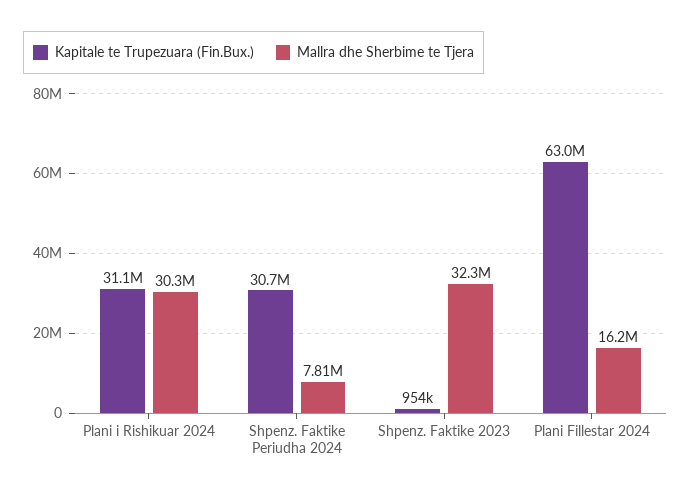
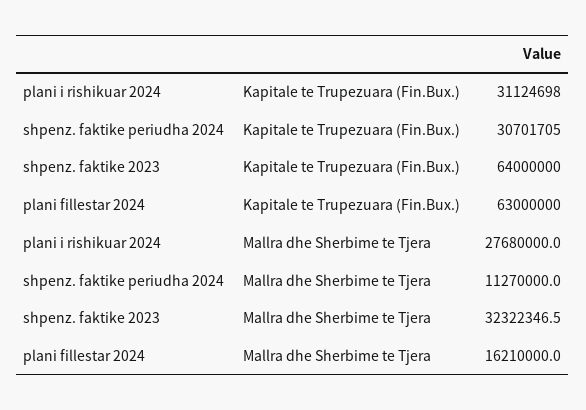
  {
    "Kapitale te Trupezuara (Fin.Bux.)": {
      "Plani i Rishikuar 2024": 31124698,
      "Shpenz. Faktike Periudha 2024": 30701705,
-     "Shpenz. Faktike 2023": 954000,
+     "Shpenz. Faktike 2023": 64000000,
      "Plani Fillestar 2024": 63000000
    },
    "Mallra dhe Sherbime te Tjera": {
-     "Plani i Rishikuar 2024": 30300000,
+     "Plani i Rishikuar 2024": 27680000,
-     "Shpenz. Faktike Periudha 2024": 7810000,
+     "Shpenz. Faktike Periudha 2024": 11270000,
      "Shpenz. Faktike 2023": 32322346.5,
      "Plani Fillestar 2024": 16210000
    }
  }

